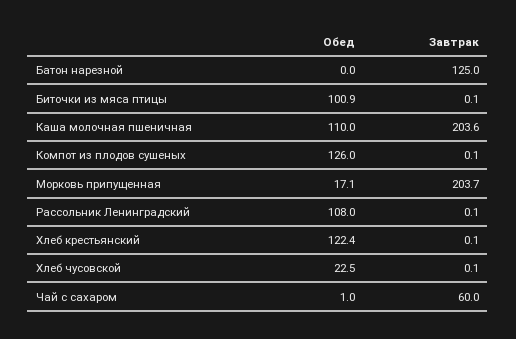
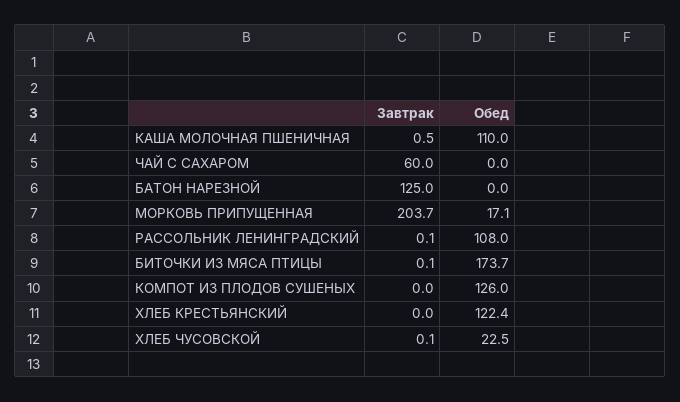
  {
    "Обед": {
      "Батон нарезной": 0,
-     "Биточки из мяса птицы": 100.9,
+     "Биточки из мяса птицы": 173.7,
      "Каша молочная пшеничная": 110,
      "Компот из плодов сушеных": 126,
      "Морковь припущенная": 17.1,
      "Рассольник Ленинградский": 108,
      "Хлеб крестьянский": 122.4,
      "Хлеб чусовской": 22.5,
-     "Чай с сахаром": 1
+     "Чай с сахаром": 0
    },
    "Завтрак": {
      "Батон нарезной": 125,
      "Биточки из мяса птицы": 0.1,
-     "Каша молочная пшеничная": 203.6,
+     "Каша молочная пшеничная": 0.5,
-     "Компот из плодов сушеных": 0.1,
+     "Компот из плодов сушеных": 0,
      "Морковь припущенная": 203.7,
      "Рассольник Ленинградский": 0.1,
-     "Хлеб крестьянский": 0.1,
+     "Хлеб крестьянский": 0,
      "Хлеб чусовской": 0.1,
      "Чай с сахаром": 60
    }
  }

